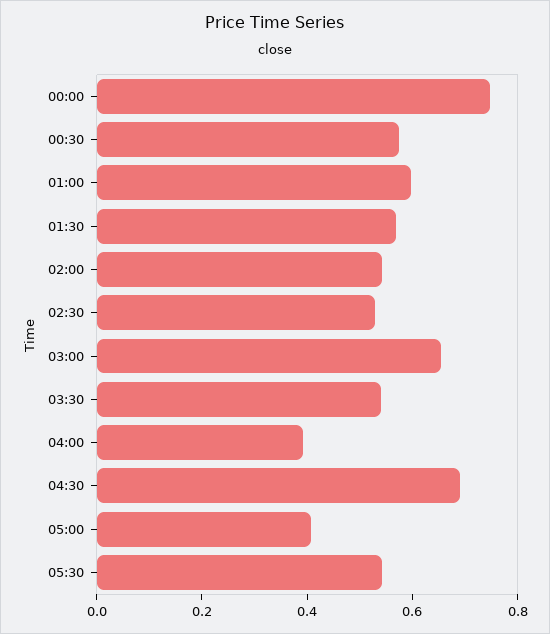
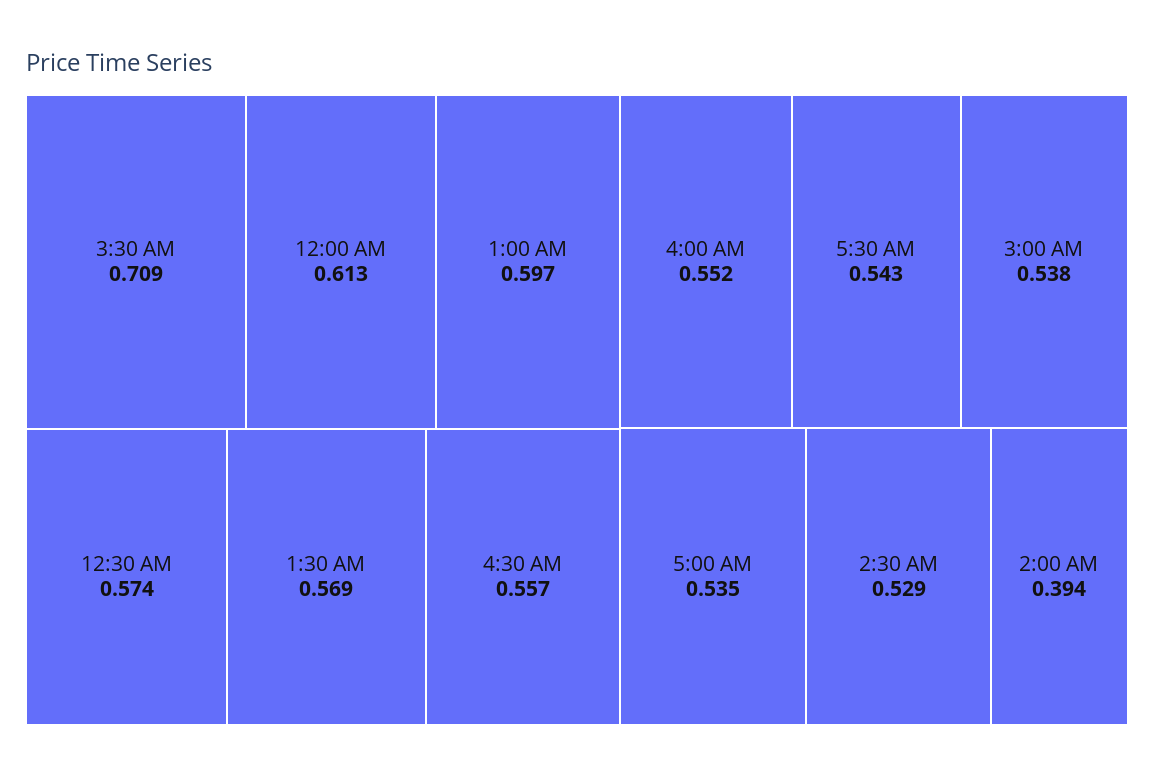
  {
-   "00:00": 0.75,
+   "00:00": 0.613,
    "00:30": 0.574,
    "01:00": 0.597,
    "01:30": 0.569,
-   "02:00": 0.55,
+   "02:00": 0.394,
    "02:30": 0.529,
-   "03:00": 0.65,
+   "03:00": 0.538,
-   "03:30": 0.55,
+   "03:30": 0.709,
-   "04:00": 0.4,
+   "04:00": 0.552,
-   "04:30": 0.7,
+   "04:30": 0.557,
-   "05:00": 0.4,
+   "05:00": 0.535,
    "05:30": 0.543
  }

